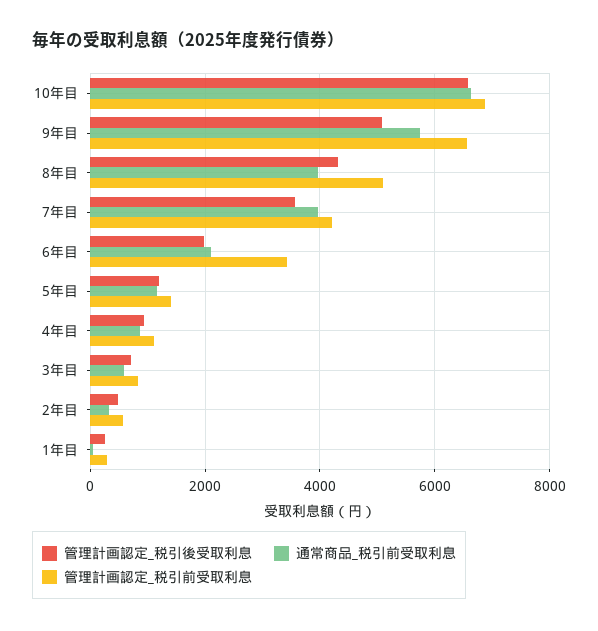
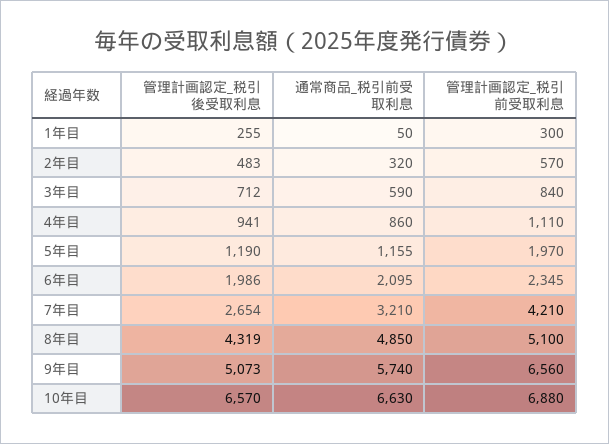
  {
    "管理計画認定_税引後受取利息": {
      "10年目": 6570,
      "9年目": 5073,
      "8年目": 4319,
-     "7年目": 3600,
+     "7年目": 2654,
      "6年目": 1986,
      "5年目": 1190,
      "4年目": 941,
      "3年目": 712,
      "2年目": 483,
      "1年目": 255
    },
    "通常商品_税引前受取利息": {
      "10年目": 6630,
      "9年目": 5740,
-     "8年目": 4000,
+     "8年目": 4850,
-     "7年目": 4000,
+     "7年目": 3210,
      "6年目": 2095,
      "5年目": 1155,
      "4年目": 860,
      "3年目": 590,
      "2年目": 320,
      "1年目": 50
    },
    "管理計画認定_税引前受取利息": {
      "10年目": 6880,
      "9年目": 6560,
      "8年目": 5100,
      "7年目": 4210,
-     "6年目": 3400,
+     "6年目": 2345,
-     "5年目": 1400,
+     "5年目": 1970,
      "4年目": 1110,
      "3年目": 840,
      "2年目": 570,
      "1年目": 300
    }
  }

